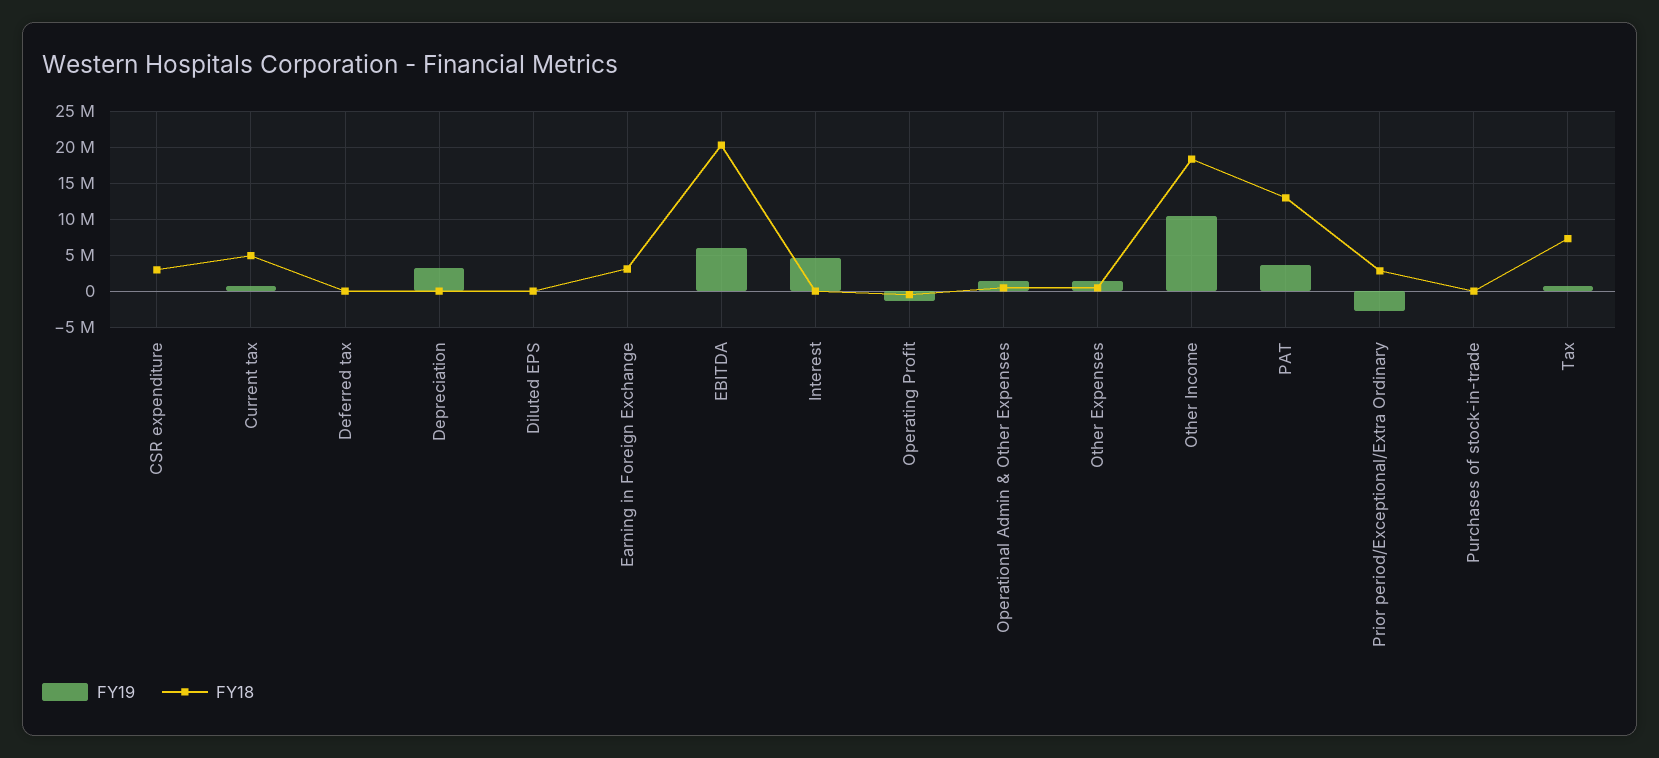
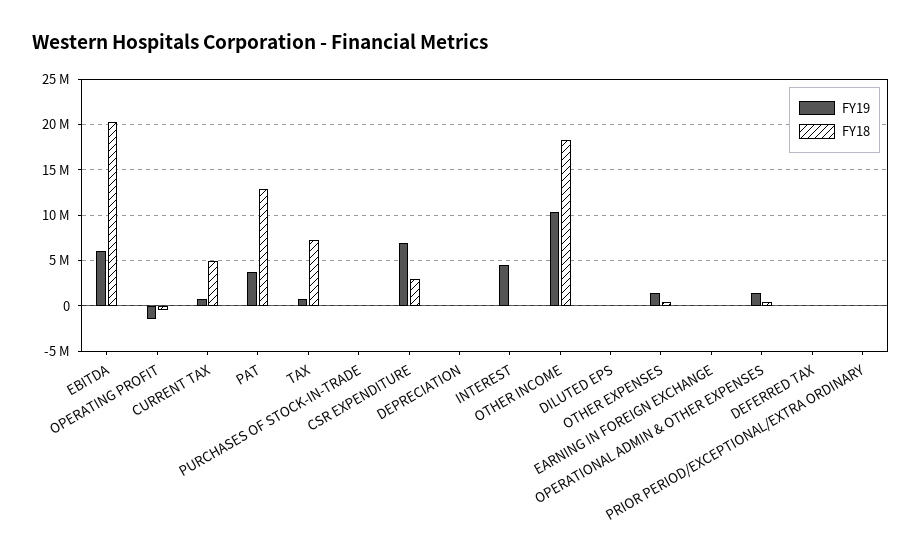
  {
    "FY19": {
-     "CSR expenditure": 0,
+     "CSR expenditure": 7000000,
      "Current tax": 1000000,
      "Deferred tax": 0,
-     "Depreciation": 3000000,
+     "Depreciation": 0,
      "Diluted EPS": 0,
      "Earning in Foreign Exchange": 0,
      "EBITDA": 6000000,
      "Interest": 5000000,
      "Operating Profit": -1000000,
      "Operational Admin & Other Expenses": 1000000,
      "Other Expenses": 1000000,
      "Other Income": 10000000,
      "PAT": 4000000,
-     "Prior period/Exceptional/Extra Ordinary": -3000000,
+     "Prior period/Exceptional/Extra Ordinary": 0,
      "Purchases of stock-in-trade": 0,
      "Tax": 1000000
    },
    "FY18": {
      "CSR expenditure": 3000000,
      "Current tax": 5000000,
      "Deferred tax": 0,
      "Depreciation": 0,
      "Diluted EPS": 0,
-     "Earning in Foreign Exchange": 3000000,
+     "Earning in Foreign Exchange": 0,
      "EBITDA": 20000000,
      "Interest": 0,
      "Operating Profit": 0,
      "Operational Admin & Other Expenses": 0,
      "Other Expenses": 0,
      "Other Income": 18000000,
      "PAT": 13000000,
-     "Prior period/Exceptional/Extra Ordinary": 3000000,
+     "Prior period/Exceptional/Extra Ordinary": 0,
      "Purchases of stock-in-trade": 0,
      "Tax": 7000000
    }
  }

